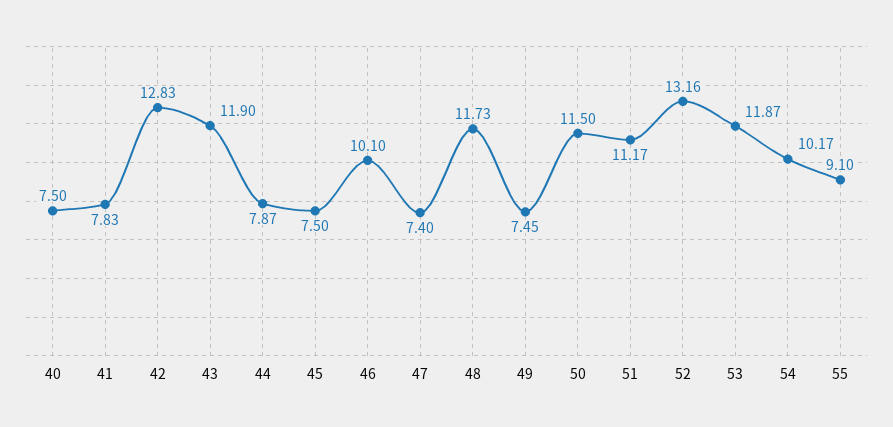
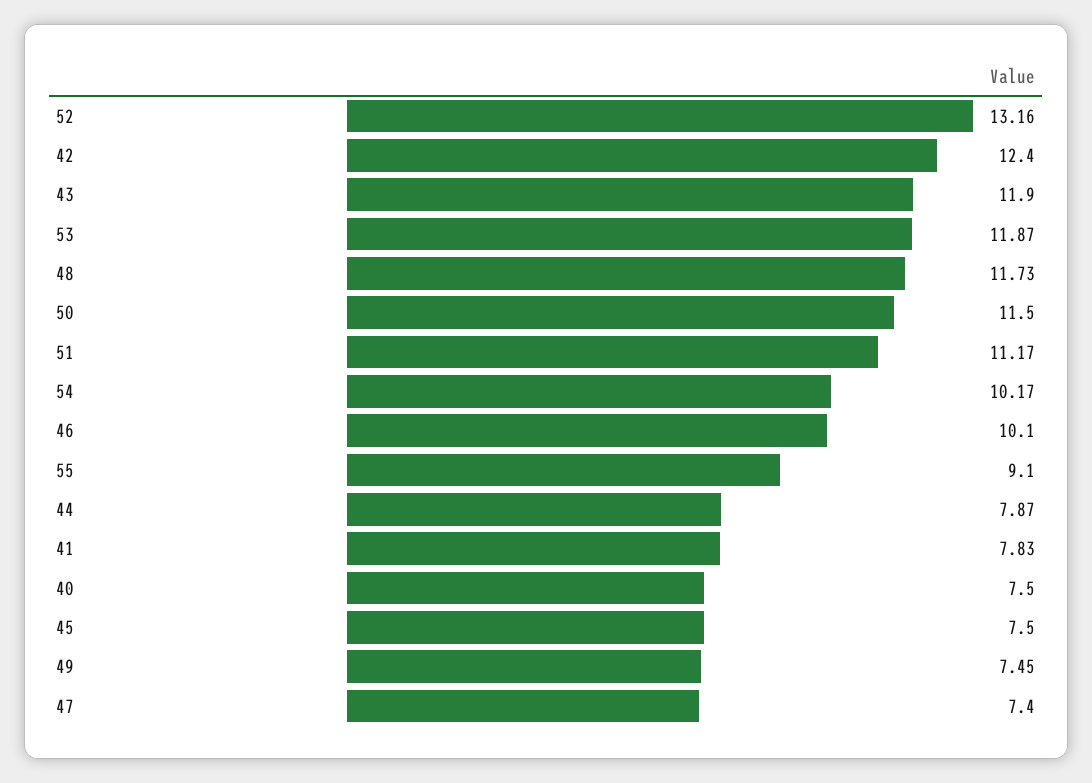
  {
    "40": 7.5,
    "41": 7.83,
-   "42": 12.83,
+   "42": 12.4,
    "43": 11.9,
    "44": 7.87,
    "45": 7.5,
    "46": 10.1,
    "47": 7.4,
    "48": 11.73,
    "49": 7.45,
    "50": 11.5,
    "51": 11.17,
    "52": 13.16,
    "53": 11.87,
    "54": 10.17,
    "55": 9.1
  }

